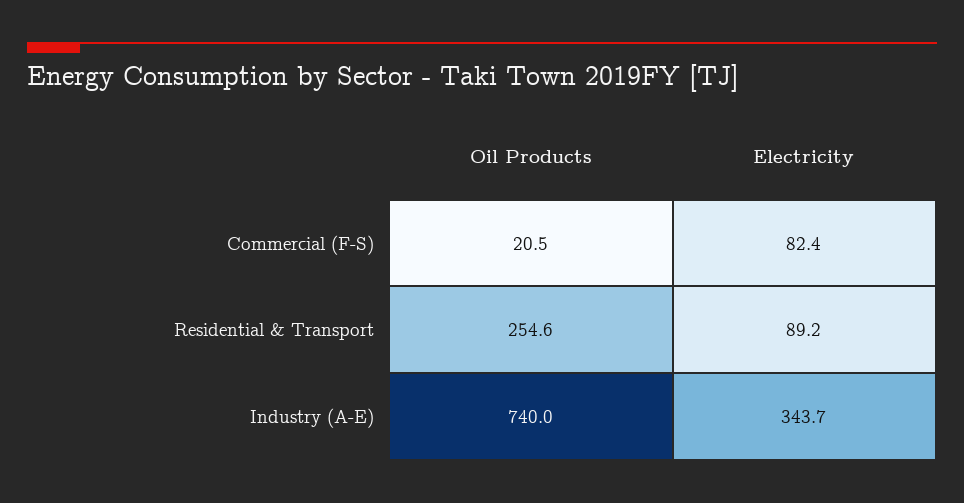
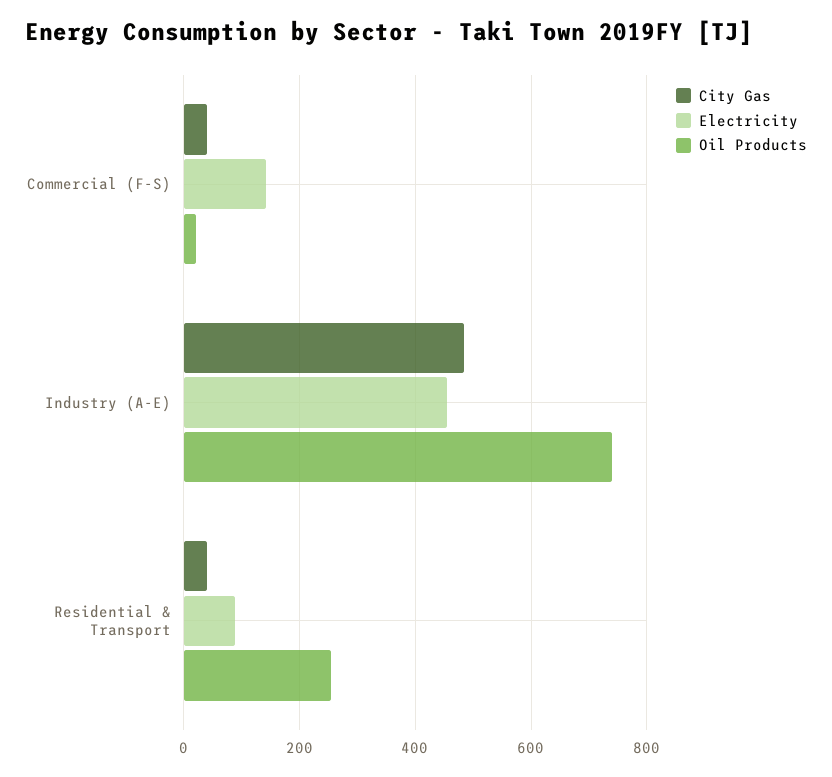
  {
    "Oil Products": {
      "Commercial (F-S)": 20.5,
      "Residential & Transport": 254.6,
      "Industry (A-E)": 740
    },
    "Electricity": {
-     "Commercial (F-S)": 82.4,
+     "Commercial (F-S)": 140,
      "Residential & Transport": 89.2,
-     "Industry (A-E)": 343.7
+     "Industry (A-E)": 460
-   }
+   },
+   "City Gas": {
+     "Commercial (F-S)": 40,
+     "Industry (A-E)": 480,
+     "Residential & Transport": 40
+   }
  }

